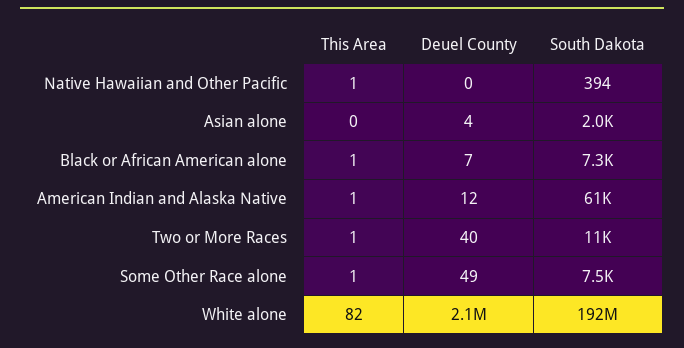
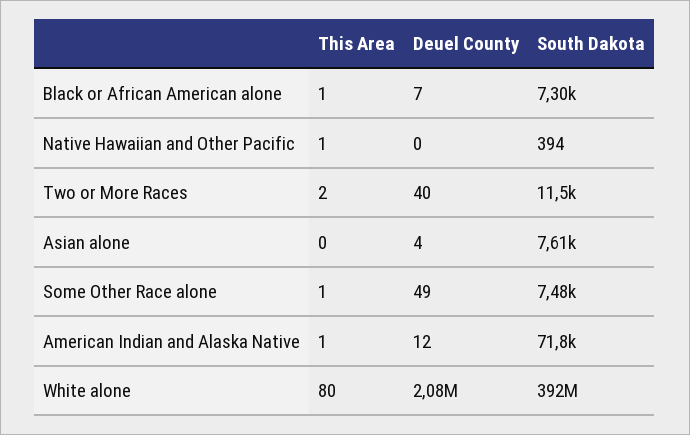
  {
    "This Area": {
      "Native Hawaiian and Other Pacific": 1,
      "Asian alone": 0,
      "Black or African American alone": 1,
      "American Indian and Alaska Native": 1,
-     "Two or More Races": 1,
+     "Two or More Races": 2,
      "Some Other Race alone": 1,
-     "White alone": 82
+     "White alone": 80
    },
    "Deuel County": {
      "Native Hawaiian and Other Pacific": 0,
      "Asian alone": 4,
      "Black or African American alone": 7,
      "American Indian and Alaska Native": 12,
      "Two or More Races": 40,
      "Some Other Race alone": 49,
      "White alone": 2080000
    },
    "South Dakota": {
      "Native Hawaiian and Other Pacific": 394,
-     "Asian alone": 2000,
+     "Asian alone": 7610,
      "Black or African American alone": 7300,
-     "American Indian and Alaska Native": 61000,
+     "American Indian and Alaska Native": 71800,
      "Two or More Races": 11500,
      "Some Other Race alone": 7480,
-     "White alone": 192000000
+     "White alone": 392000000
    }
  }

